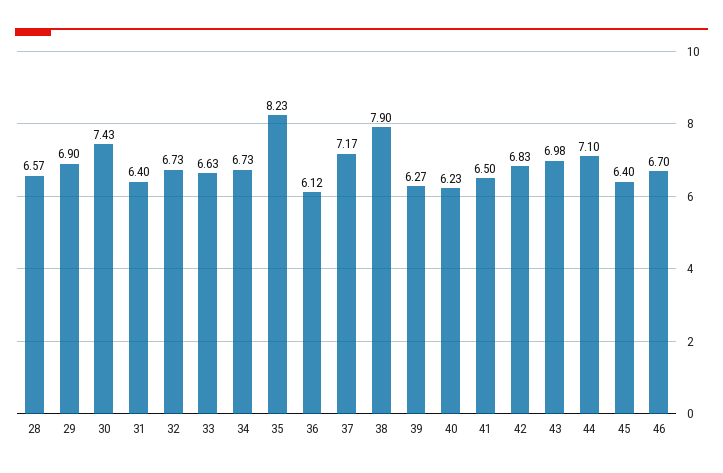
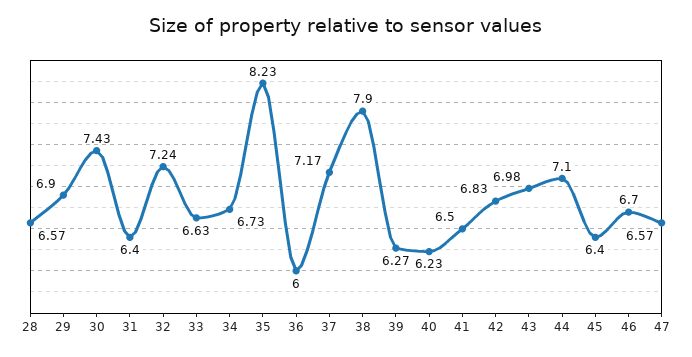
  {
    "28": 6.57,
    "29": 6.9,
    "30": 7.43,
    "31": 6.4,
-   "32": 6.73,
+   "32": 7.24,
    "33": 6.63,
    "34": 6.73,
    "35": 8.23,
-   "36": 6.12,
+   "36": 6,
    "37": 7.17,
    "38": 7.9,
    "39": 6.27,
    "40": 6.23,
    "41": 6.5,
    "42": 6.83,
    "43": 6.98,
    "44": 7.1,
    "45": 6.4,
-   "46": 6.7
+   "46": 6.7,
+   "47": 6.57
  }

